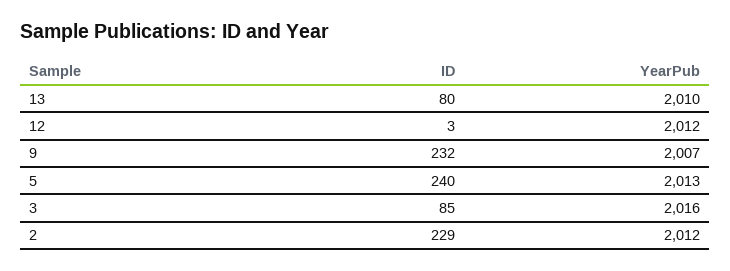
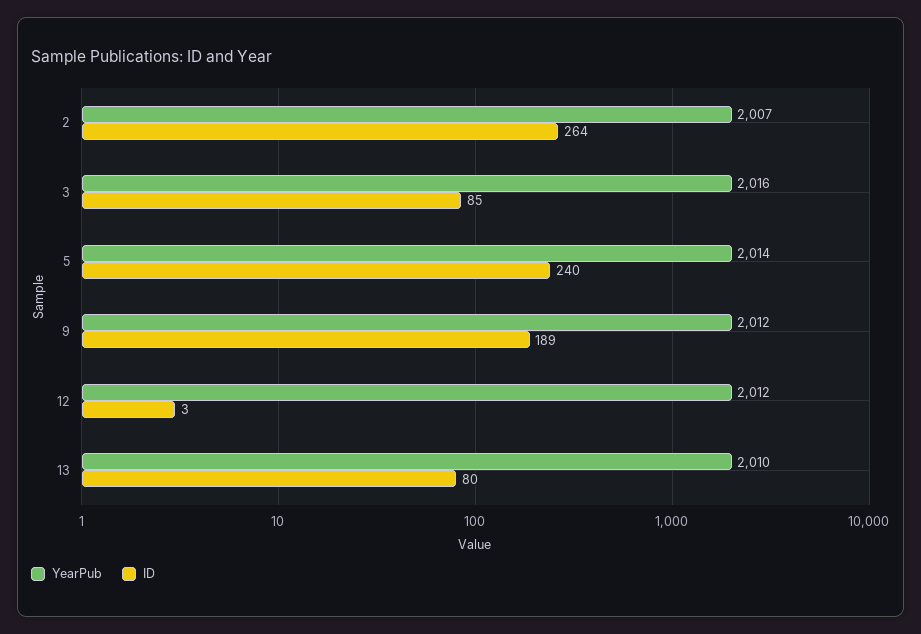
  {
    "ID": {
      "13": 80,
      "12": 3,
-     "9": 232,
+     "9": 189,
      "5": 240,
      "3": 85,
-     "2": 229
+     "2": 264
    },
    "YearPub": {
      "13": 2010,
      "12": 2012,
-     "9": 2007,
+     "9": 2012,
-     "5": 2013,
+     "5": 2014,
      "3": 2016,
-     "2": 2012
+     "2": 2007
    }
  }

